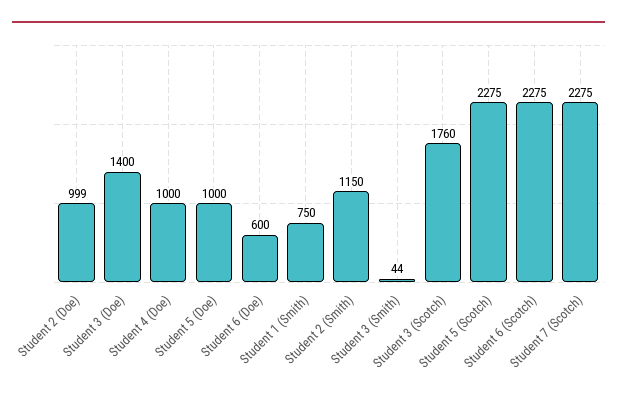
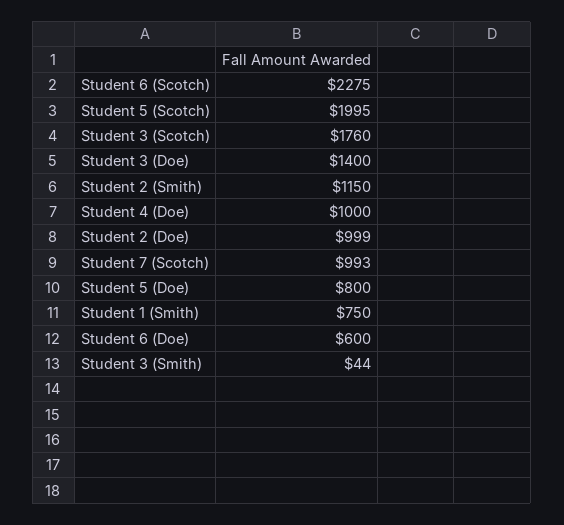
  {
    "Student 2 (Doe)": 999,
    "Student 3 (Doe)": 1400,
    "Student 4 (Doe)": 1000,
-   "Student 5 (Doe)": 1000,
+   "Student 5 (Doe)": 800,
    "Student 6 (Doe)": 600,
    "Student 1 (Smith)": 750,
    "Student 2 (Smith)": 1150,
    "Student 3 (Smith)": 44,
    "Student 3 (Scotch)": 1760,
-   "Student 5 (Scotch)": 2275,
+   "Student 5 (Scotch)": 1995,
    "Student 6 (Scotch)": 2275,
-   "Student 7 (Scotch)": 2275
+   "Student 7 (Scotch)": 993
  }

